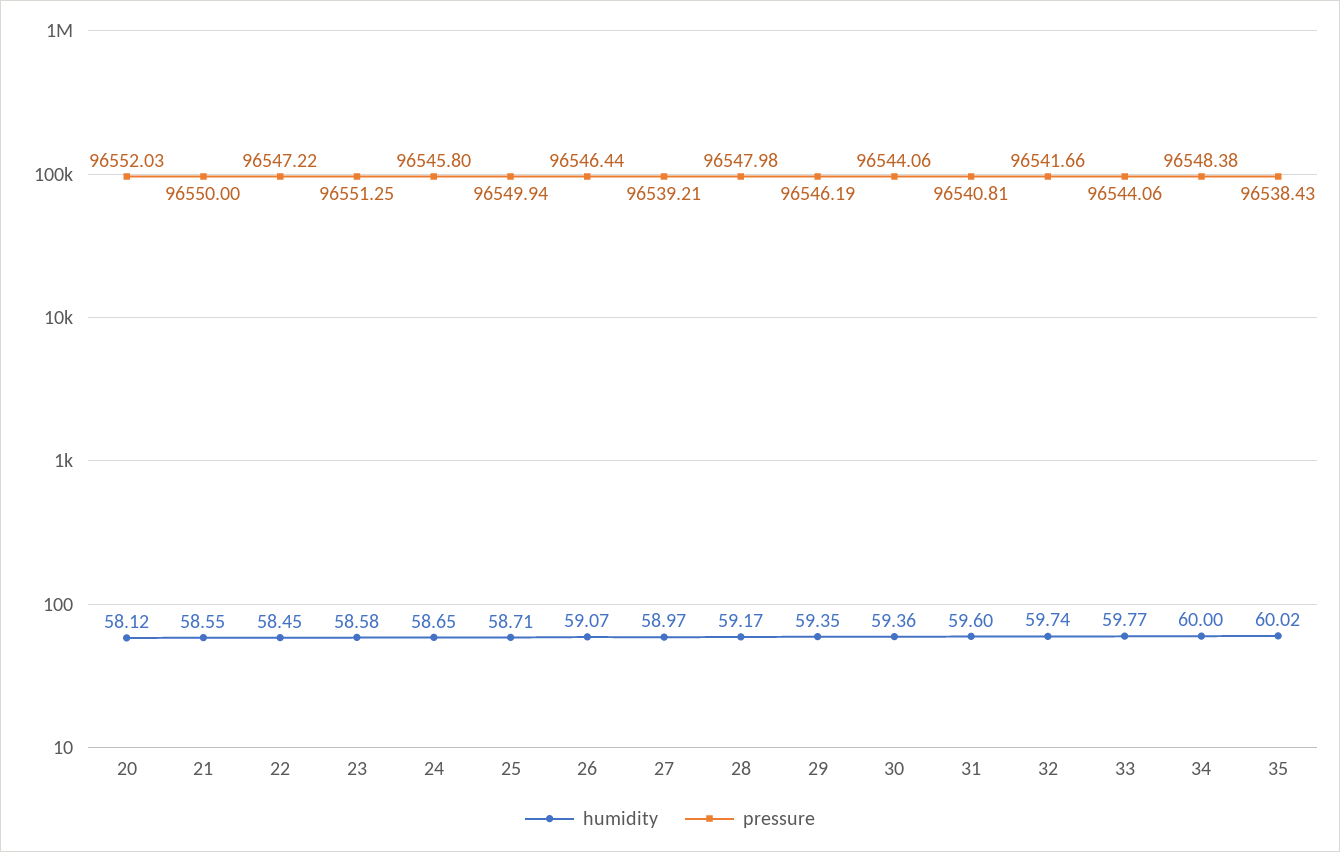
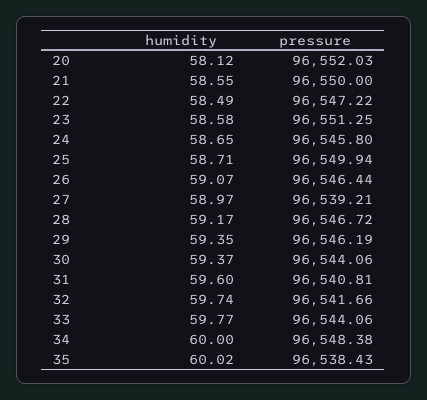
  {
    "humidity": {
      "20": 58.12,
      "21": 58.55,
-     "22": 58.45,
+     "22": 58.49,
      "23": 58.58,
      "24": 58.65,
      "25": 58.71,
      "26": 59.07,
      "27": 58.97,
      "28": 59.17,
      "29": 59.35,
-     "30": 59.36,
+     "30": 59.37,
      "31": 59.6,
      "32": 59.74,
      "33": 59.77,
      "34": 60,
      "35": 60.02
    },
    "pressure": {
      "20": 96552.03,
      "21": 96550,
      "22": 96547.22,
      "23": 96551.25,
      "24": 96545.8,
      "25": 96549.94,
      "26": 96546.44,
      "27": 96539.21,
-     "28": 96547.98,
+     "28": 96546.72,
      "29": 96546.19,
      "30": 96544.06,
      "31": 96540.81,
      "32": 96541.66,
      "33": 96544.06,
      "34": 96548.38,
      "35": 96538.43
    }
  }

